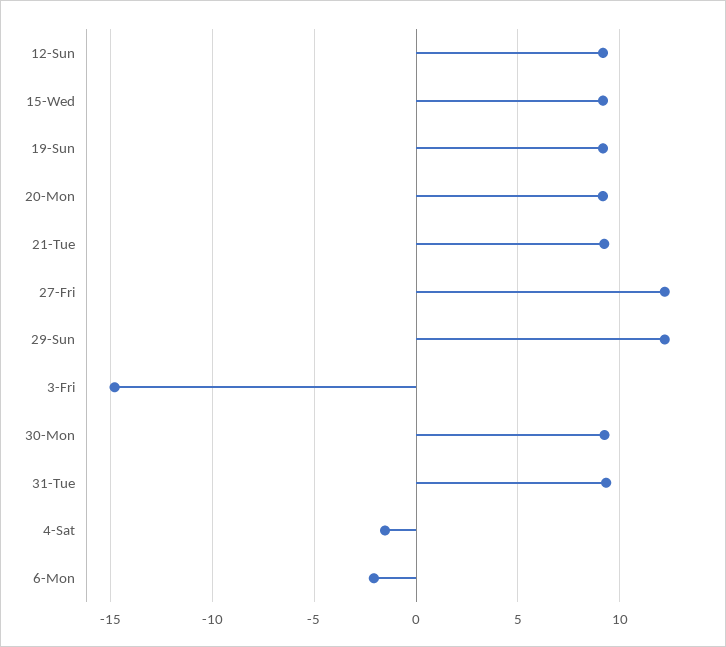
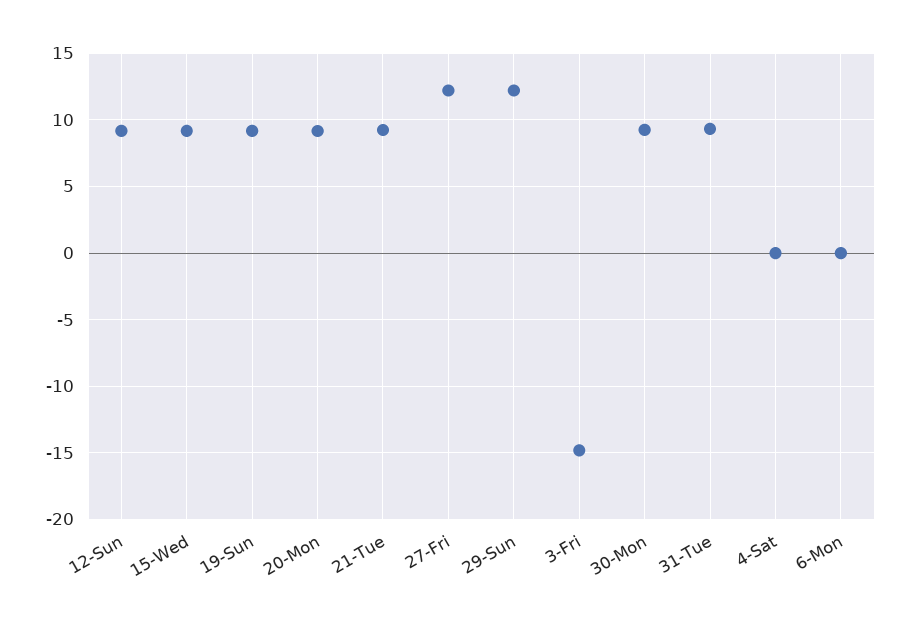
  {
    "12-Sun": 9,
    "15-Wed": 9,
    "19-Sun": 9,
    "20-Mon": 9,
    "21-Tue": 9,
    "27-Fri": 12,
    "29-Sun": 12,
    "3-Fri": -15,
    "30-Mon": 9.5,
    "31-Tue": 9.5,
-   "4-Sat": -1.5,
+   "4-Sat": 0,
-   "6-Mon": -2
+   "6-Mon": 0
  }

